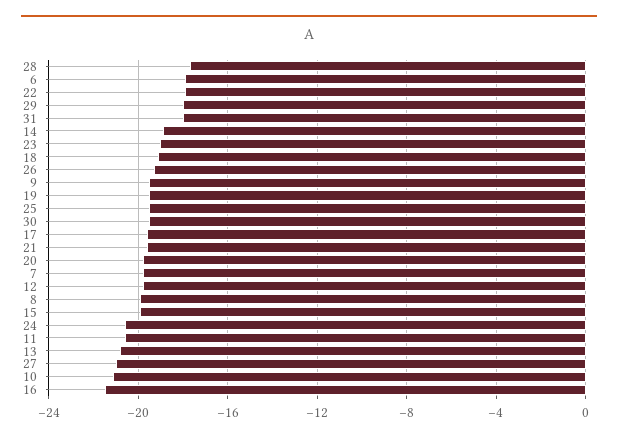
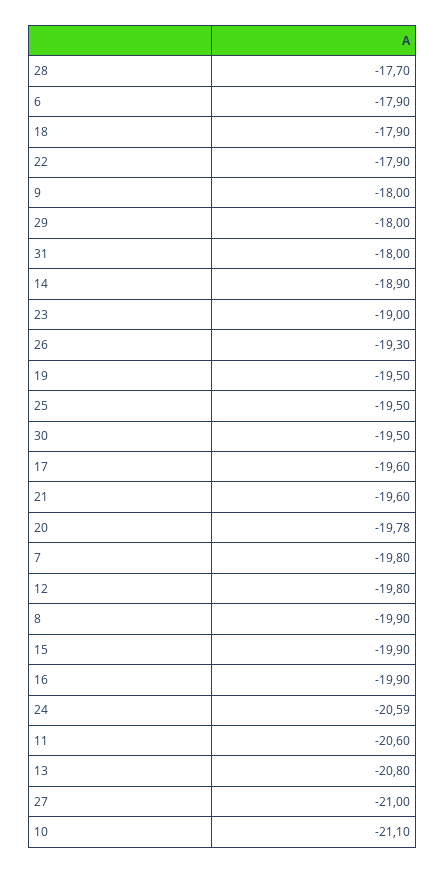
  {
    "28": -17.7,
    "6": -17.9,
    "22": -17.9,
    "29": -18,
    "31": -18,
    "14": -18.9,
    "23": -19,
-   "18": -19,
+   "18": -17.9,
    "26": -19.3,
-   "9": -19.5,
+   "9": -18,
    "19": -19.5,
    "25": -19.5,
    "30": -19.5,
    "17": -19.6,
    "21": -19.6,
    "20": -19.78,
    "7": -19.8,
    "12": -19.8,
    "8": -19.9,
    "15": -19.9,
    "24": -20.59,
    "11": -20.6,
    "13": -20.8,
    "27": -21,
    "10": -21.1,
-   "16": -21.5
+   "16": -19.9
  }

